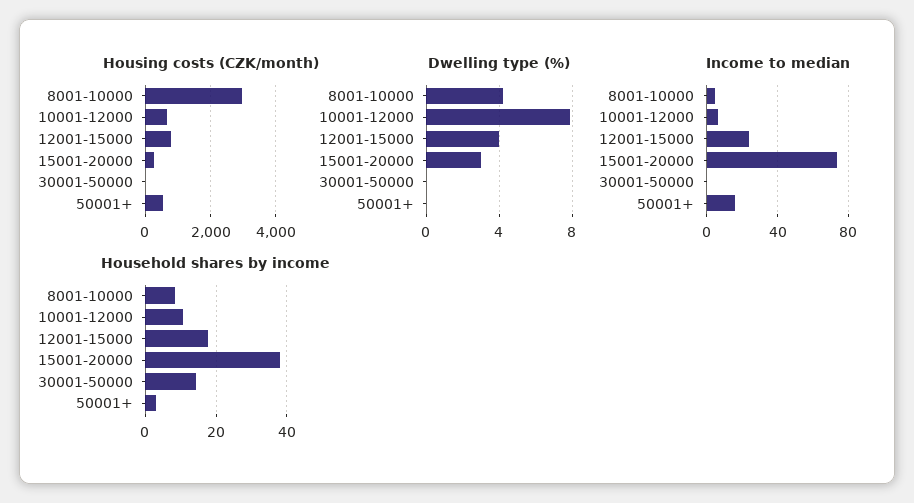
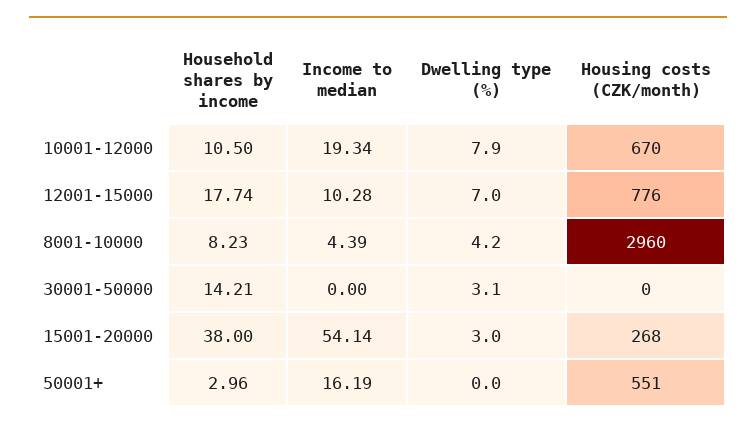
  {
    "Housing costs (CZK/month)": {
      "8001-10000": 2960,
      "10001-12000": 670,
      "12001-15000": 776,
      "15001-20000": 268,
      "30001-50000": 0,
      "50001+": 551
    },
    "Dwelling type (%)": {
      "8001-10000": 4.2,
      "10001-12000": 7.9,
-     "12001-15000": 4,
+     "12001-15000": 7,
      "15001-20000": 3,
-     "30001-50000": 0,
+     "30001-50000": 3.1,
      "50001+": 0
    },
    "Income to median": {
      "8001-10000": 4.39,
-     "10001-12000": 5,
+     "10001-12000": 19.34,
-     "12001-15000": 25,
+     "12001-15000": 10.28,
-     "15001-20000": 75,
+     "15001-20000": 54.14,
      "30001-50000": 0,
      "50001+": 16.19
    },
    "Household shares by income": {
      "8001-10000": 8.23,
      "10001-12000": 10.5,
      "12001-15000": 17.74,
      "15001-20000": 38,
      "30001-50000": 14.21,
      "50001+": 2.96
    }
  }

